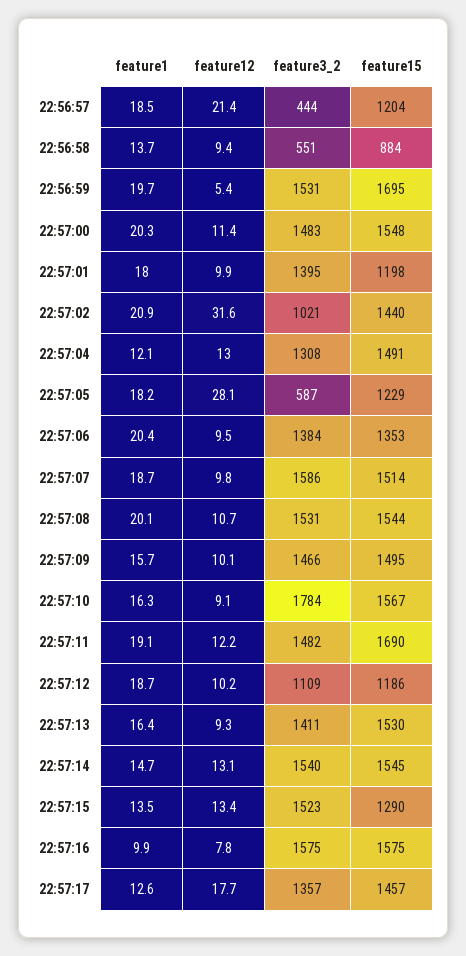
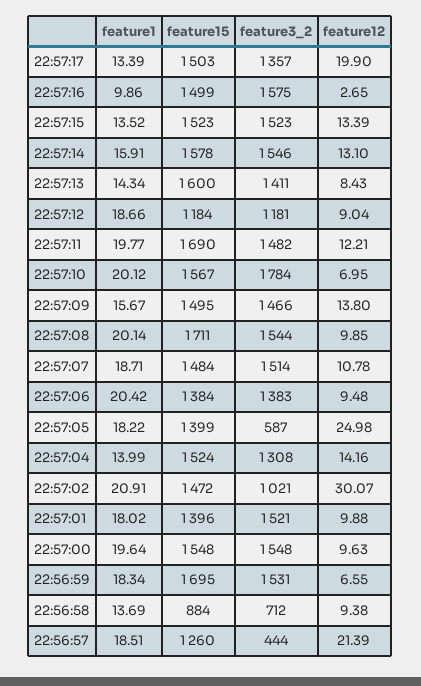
  {
    "feature1": {
      "22:56:57": 18.51,
      "22:56:58": 13.69,
-     "22:56:59": 19.7,
+     "22:56:59": 18.34,
-     "22:57:00": 20.3,
+     "22:57:00": 19.64,
      "22:57:01": 18.02,
      "22:57:02": 20.91,
-     "22:57:04": 12.1,
+     "22:57:04": 13.99,
      "22:57:05": 18.22,
      "22:57:06": 20.42,
      "22:57:07": 18.71,
      "22:57:08": 20.14,
      "22:57:09": 15.67,
-     "22:57:10": 16.3,
+     "22:57:10": 20.12,
-     "22:57:11": 19.1,
+     "22:57:11": 19.77,
      "22:57:12": 18.66,
-     "22:57:13": 16.4,
+     "22:57:13": 14.34,
-     "22:57:14": 14.7,
+     "22:57:14": 15.91,
      "22:57:15": 13.52,
      "22:57:16": 9.86,
-     "22:57:17": 12.6
+     "22:57:17": 13.39
    },
    "feature12": {
      "22:56:57": 21.39,
      "22:56:58": 9.38,
-     "22:56:59": 5.4,
+     "22:56:59": 6.55,
-     "22:57:00": 11.4,
+     "22:57:00": 9.63,
      "22:57:01": 9.88,
-     "22:57:02": 31.6,
+     "22:57:02": 30.07,
-     "22:57:04": 13,
+     "22:57:04": 14.16,
-     "22:57:05": 28.1,
+     "22:57:05": 24.98,
      "22:57:06": 9.48,
-     "22:57:07": 9.8,
+     "22:57:07": 10.78,
-     "22:57:08": 10.7,
+     "22:57:08": 9.85,
-     "22:57:09": 10.1,
+     "22:57:09": 13.8,
-     "22:57:10": 9.1,
+     "22:57:10": 6.95,
      "22:57:11": 12.21,
-     "22:57:12": 10.2,
+     "22:57:12": 9.04,
-     "22:57:13": 9.3,
+     "22:57:13": 8.43,
      "22:57:14": 13.1,
      "22:57:15": 13.39,
-     "22:57:16": 7.8,
+     "22:57:16": 2.65,
-     "22:57:17": 17.7
+     "22:57:17": 19.9
    },
    "feature3_2": {
      "22:56:57": 444,
-     "22:56:58": 551,
+     "22:56:58": 712,
      "22:56:59": 1531,
-     "22:57:00": 1483,
+     "22:57:00": 1548,
-     "22:57:01": 1395,
+     "22:57:01": 1521,
      "22:57:02": 1021,
      "22:57:04": 1308,
      "22:57:05": 587,
-     "22:57:06": 1384,
+     "22:57:06": 1383,
-     "22:57:07": 1586,
+     "22:57:07": 1514,
-     "22:57:08": 1531,
+     "22:57:08": 1544,
      "22:57:09": 1466,
      "22:57:10": 1784,
      "22:57:11": 1482,
-     "22:57:12": 1109,
+     "22:57:12": 1181,
      "22:57:13": 1411,
-     "22:57:14": 1540,
+     "22:57:14": 1546,
      "22:57:15": 1523,
      "22:57:16": 1575,
      "22:57:17": 1357
    },
    "feature15": {
-     "22:56:57": 1204,
+     "22:56:57": 1260,
      "22:56:58": 884,
      "22:56:59": 1695,
      "22:57:00": 1548,
-     "22:57:01": 1198,
+     "22:57:01": 1396,
-     "22:57:02": 1440,
+     "22:57:02": 1472,
-     "22:57:04": 1491,
+     "22:57:04": 1524,
-     "22:57:05": 1229,
+     "22:57:05": 1399,
-     "22:57:06": 1353,
+     "22:57:06": 1384,
-     "22:57:07": 1514,
+     "22:57:07": 1484,
-     "22:57:08": 1544,
+     "22:57:08": 1711,
      "22:57:09": 1495,
      "22:57:10": 1567,
      "22:57:11": 1690,
-     "22:57:12": 1186,
+     "22:57:12": 1184,
-     "22:57:13": 1530,
+     "22:57:13": 1600,
-     "22:57:14": 1545,
+     "22:57:14": 1578,
-     "22:57:15": 1290,
+     "22:57:15": 1523,
-     "22:57:16": 1575,
+     "22:57:16": 1499,
-     "22:57:17": 1457
+     "22:57:17": 1503
    }
  }

